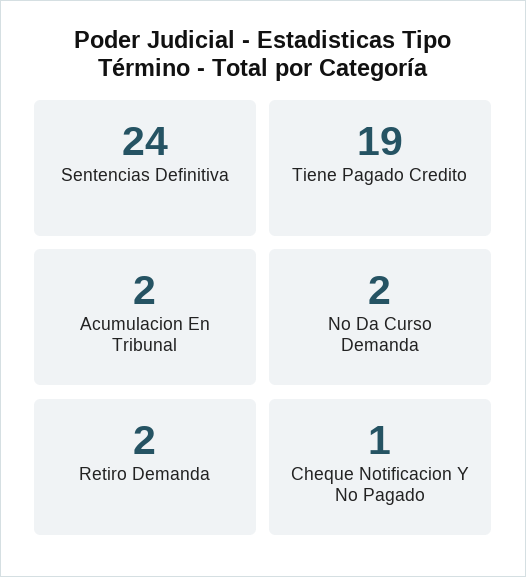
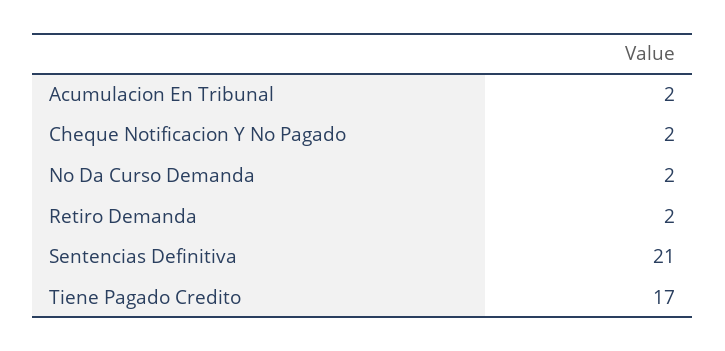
  {
-   "Sentencias Definitiva": 24,
+   "Sentencias Definitiva": 21,
-   "Tiene Pagado Credito": 19,
+   "Tiene Pagado Credito": 17,
    "Acumulacion En Tribunal": 2,
    "No Da Curso Demanda": 2,
    "Retiro Demanda": 2,
-   "Cheque Notificacion Y No Pagado": 1
+   "Cheque Notificacion Y No Pagado": 2
  }

